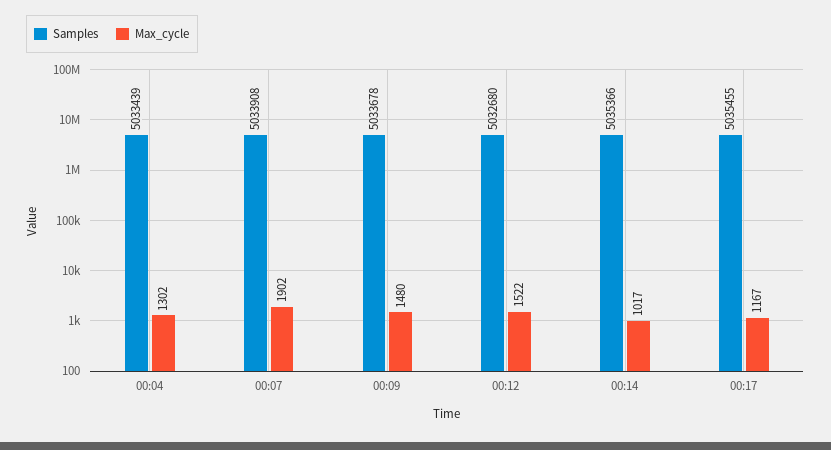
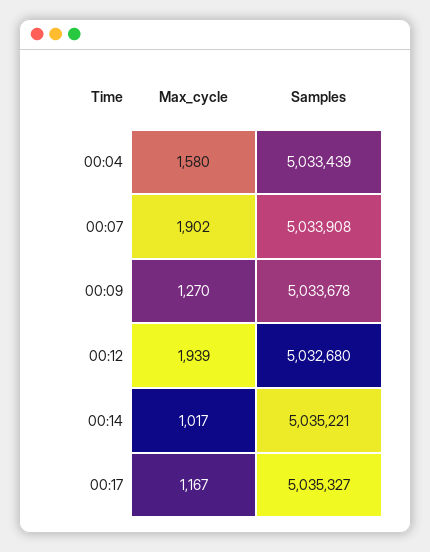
  {
    "Samples": {
      "00:04": 5033439,
      "00:07": 5033908,
      "00:09": 5033678,
      "00:12": 5032680,
-     "00:14": 5035366,
+     "00:14": 5035221,
-     "00:17": 5035455
+     "00:17": 5035327
    },
    "Max_cycle": {
-     "00:04": 1302,
+     "00:04": 1580,
      "00:07": 1902,
-     "00:09": 1480,
+     "00:09": 1270,
-     "00:12": 1522,
+     "00:12": 1939,
      "00:14": 1017,
      "00:17": 1167
    }
  }

